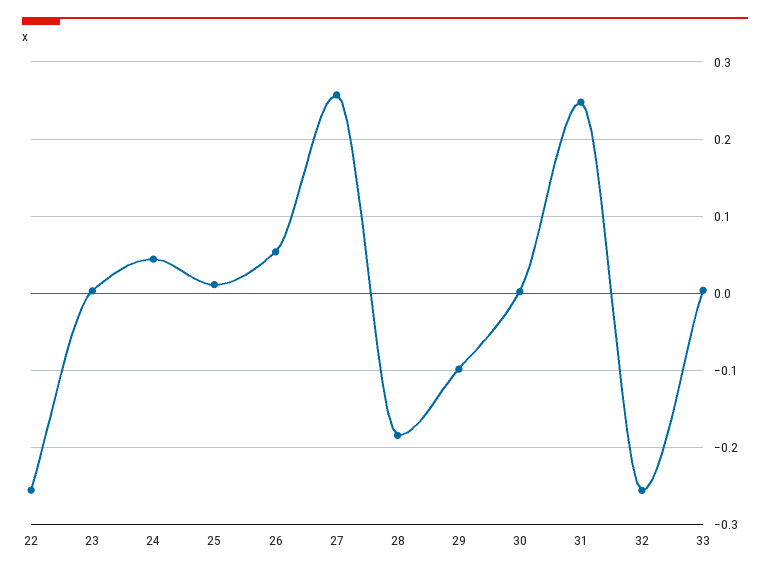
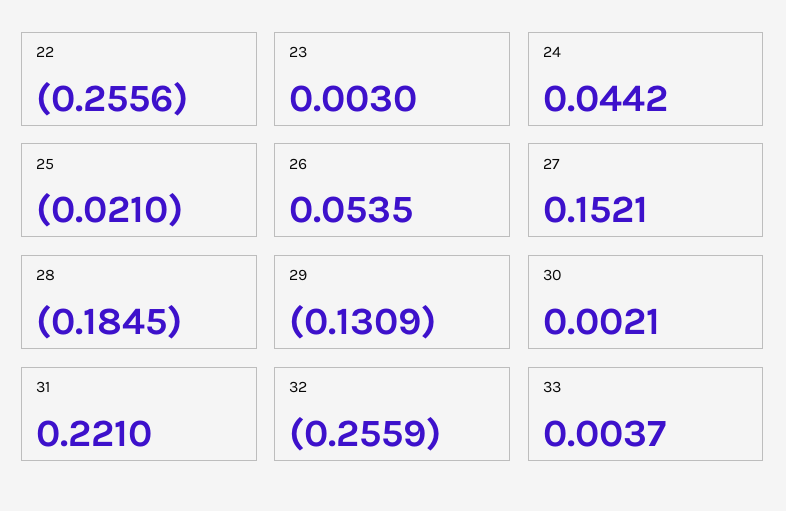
  {
    "22": -0.2556,
    "23": 0.003,
    "24": 0.0442,
-   "25": 0.01,
+   "25": -0.021,
    "26": 0.0535,
-   "27": 0.26,
+   "27": 0.1521,
    "28": -0.1845,
-   "29": -0.1,
+   "29": -0.1309,
    "30": 0.0021,
-   "31": 0.25,
+   "31": 0.221,
    "32": -0.2559,
    "33": 0.0037
  }

